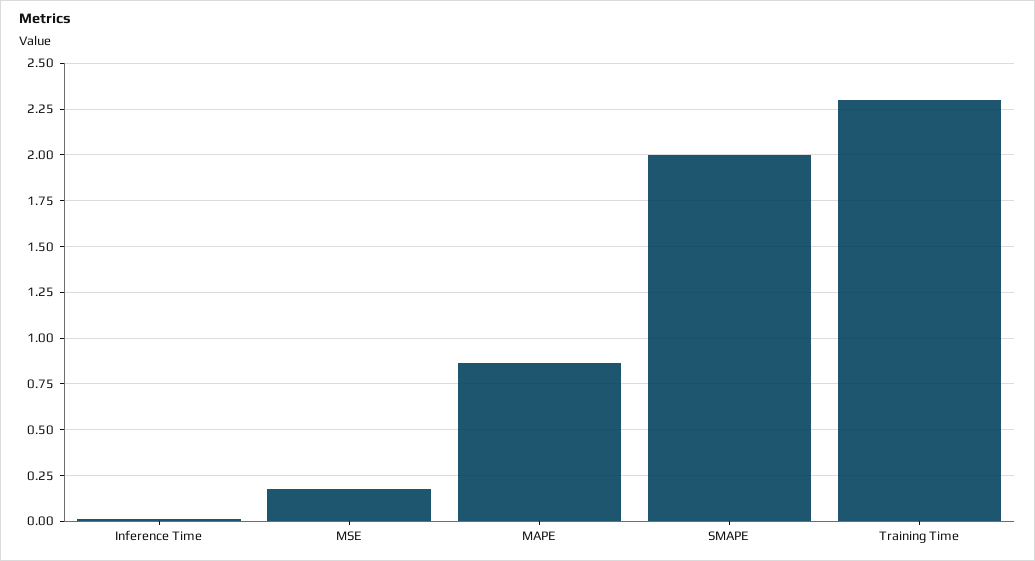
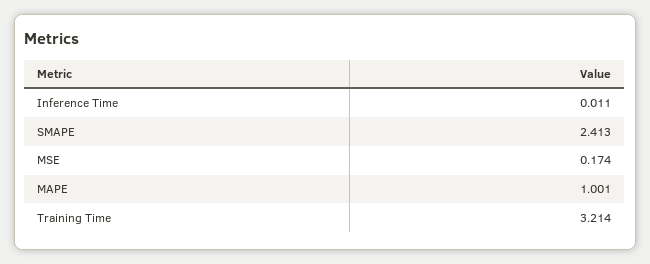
  {
    "Inference Time": 0.011,
    "MSE": 0.174,
-   "MAPE": 0.85,
+   "MAPE": 1.001,
-   "SMAPE": 2,
+   "SMAPE": 2.413,
-   "Training Time": 2.3
+   "Training Time": 3.214
  }

